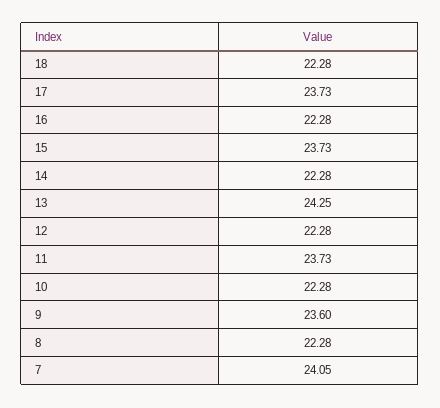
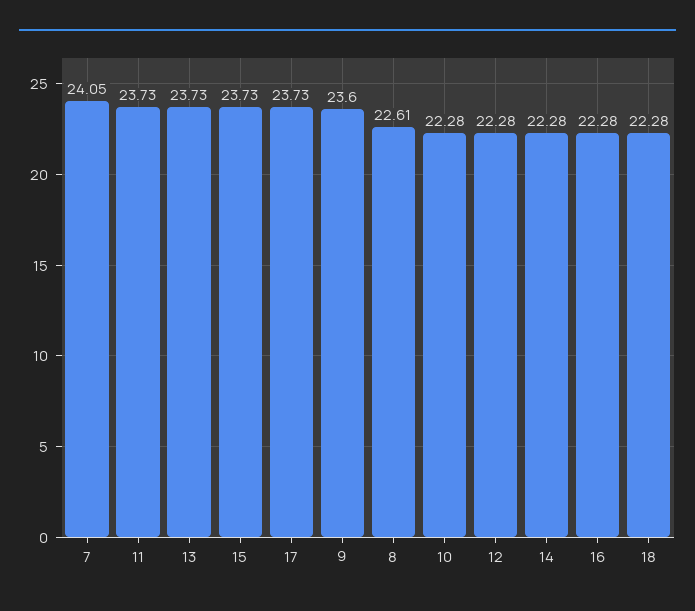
  {
    "18": 22.28,
    "17": 23.73,
    "16": 22.28,
    "15": 23.73,
    "14": 22.28,
-   "13": 24.25,
+   "13": 23.73,
    "12": 22.28,
    "11": 23.73,
    "10": 22.28,
    "9": 23.6,
-   "8": 22.28,
+   "8": 22.61,
    "7": 24.05
  }

